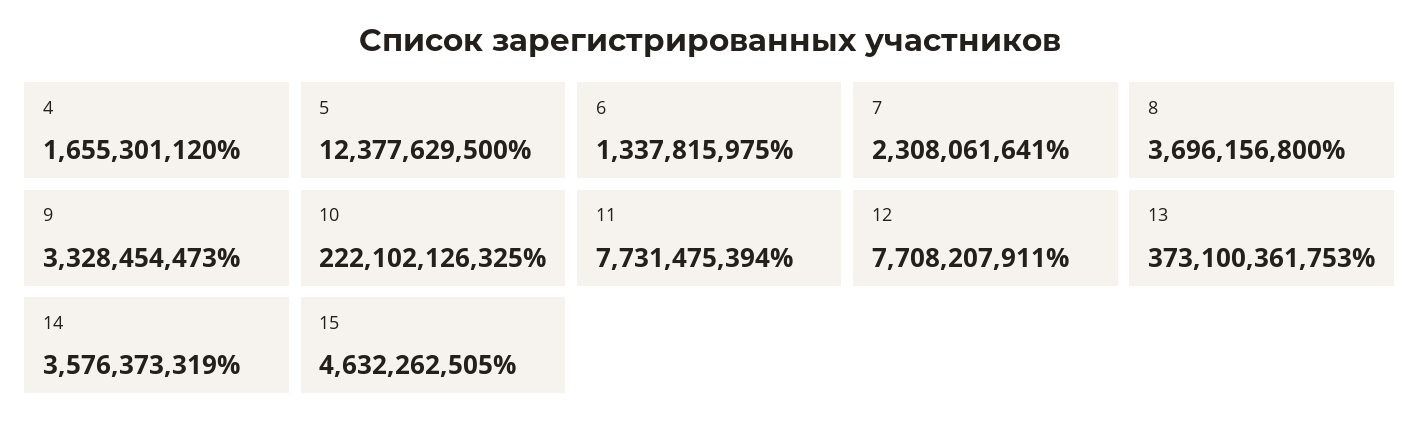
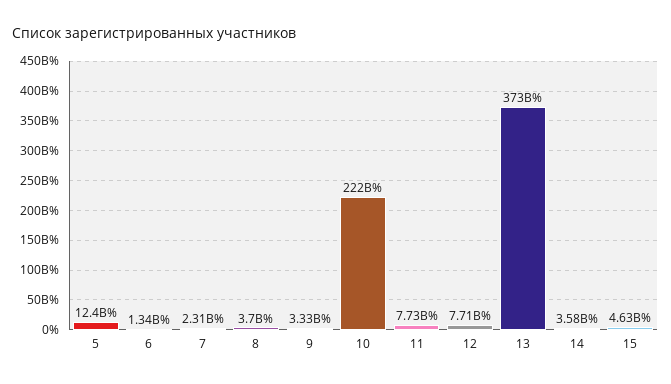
  {
-   "4": 1655301120,
    "5": 12377629500,
    "6": 1337815975,
    "7": 2308061641,
    "8": 3696156800,
    "9": 3328454473,
    "10": 222102126325,
    "11": 7731475394,
    "12": 7708207911,
    "13": 373100361753,
    "14": 3576373319,
    "15": 4632262505
  }

